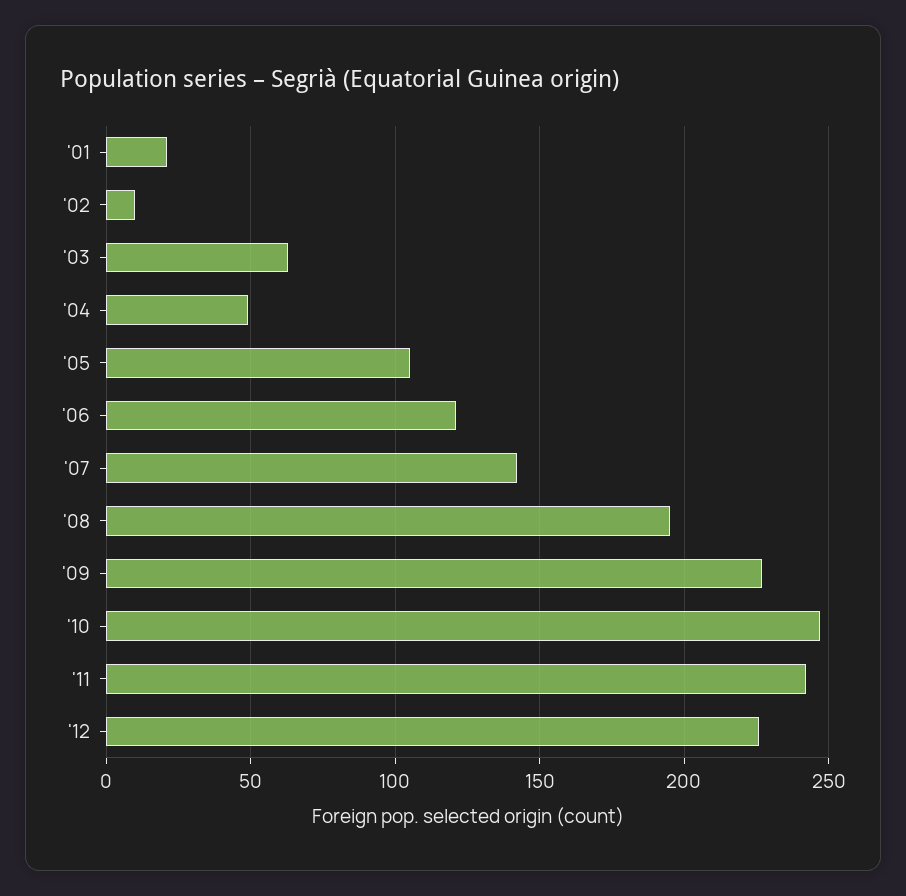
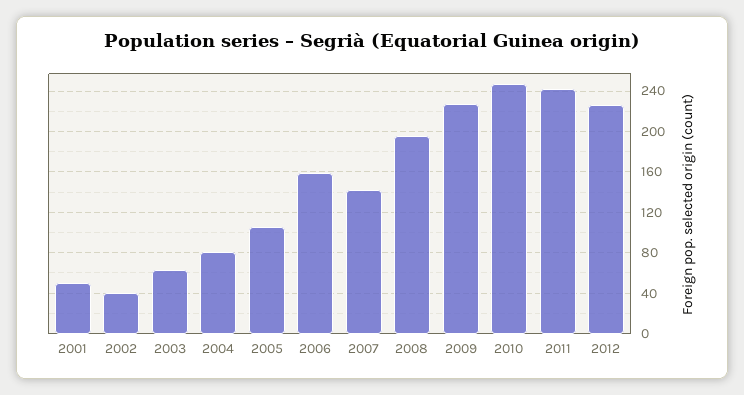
  {
-   "'01": 20,
+   "'01": 50,
-   "'02": 10,
+   "'02": 40,
    "'03": 65,
-   "'04": 50,
+   "'04": 80,
    "'05": 105,
-   "'06": 120,
+   "'06": 160,
    "'07": 140,
    "'08": 195,
    "'09": 225,
    "'10": 245,
    "'11": 240,
    "'12": 225
  }

